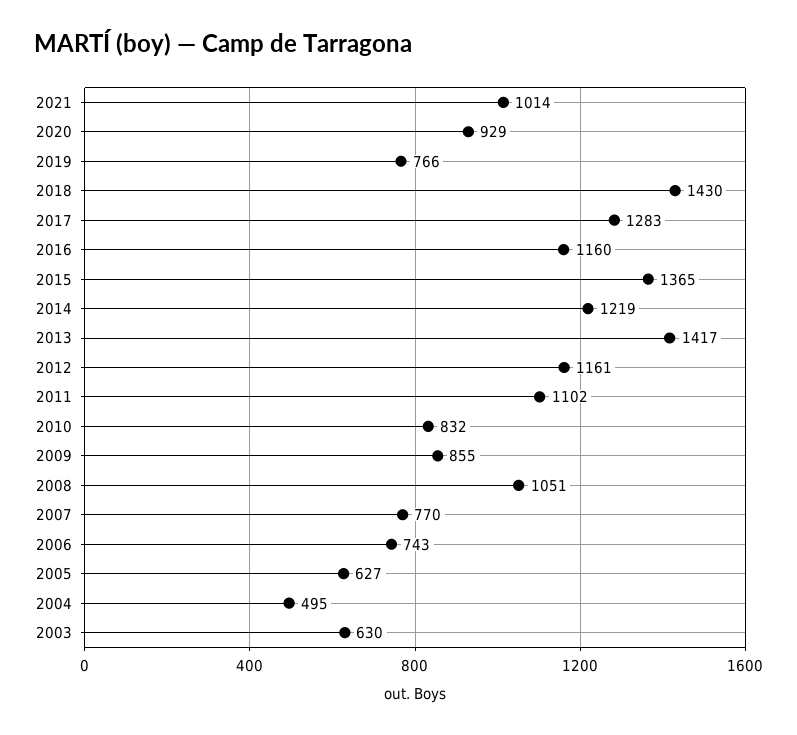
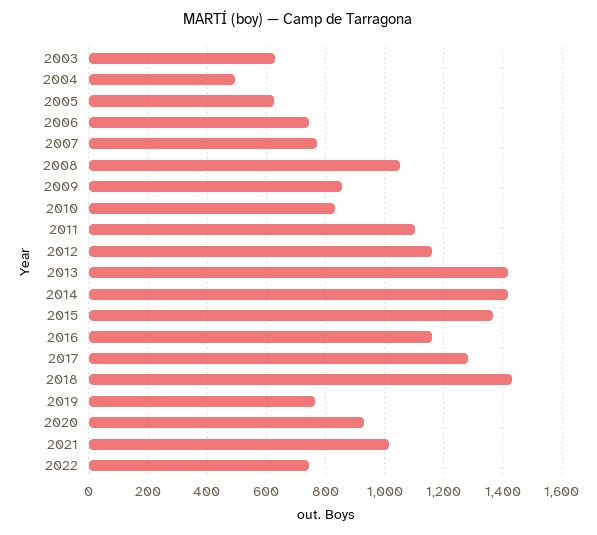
  {
    "2021": 1014,
    "2020": 929,
    "2019": 766,
    "2018": 1430,
    "2017": 1283,
    "2016": 1160,
    "2015": 1365,
-   "2014": 1219,
+   "2014": 1425,
    "2013": 1417,
    "2012": 1161,
    "2011": 1102,
    "2010": 832,
    "2009": 855,
    "2008": 1051,
    "2007": 770,
    "2006": 743,
    "2005": 627,
    "2004": 495,
-   "2003": 630
+   "2003": 630,
+   "2022": 750
  }

